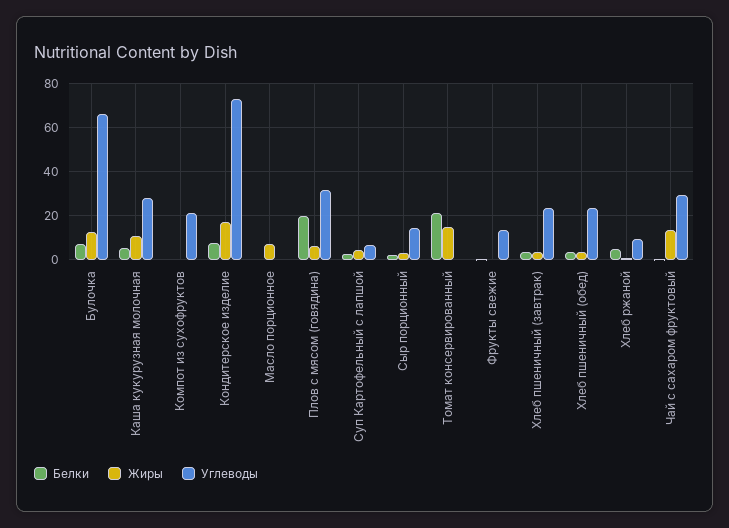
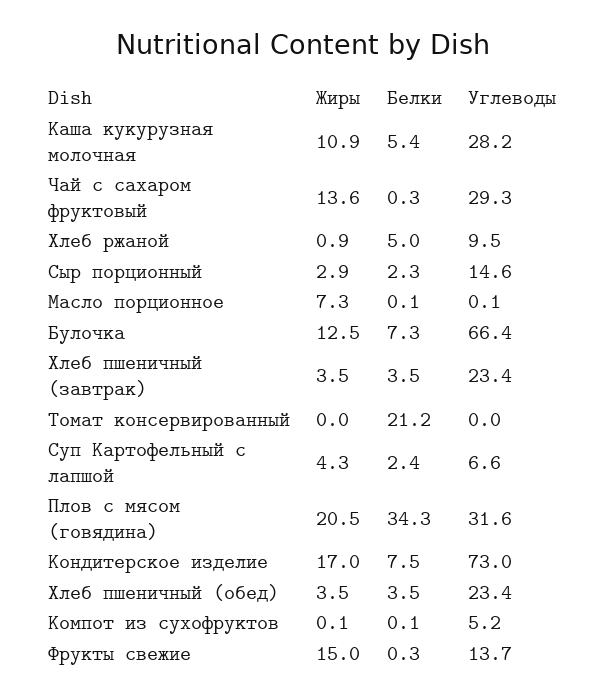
  {
    "Белки": {
      "Булочка": 7.3,
      "Каша кукурузная молочная": 5.4,
      "Компот из сухофруктов": 0.1,
      "Кондитерское изделие": 7.5,
      "Масло порционное": 0.1,
-     "Плов с мясом (говядина)": 20,
+     "Плов с мясом (говядина)": 34.3,
      "Суп Картофельный с лапшой": 2.4,
      "Сыр порционный": 2.3,
      "Томат консервированный": 21.2,
      "Фрукты свежие": 0.3,
      "Хлеб пшеничный (завтрак)": 3.5,
      "Хлеб пшеничный (обед)": 3.5,
      "Хлеб ржаной": 5,
      "Чай с сахаром фруктовый": 0.3
    },
    "Жиры": {
      "Булочка": 12.5,
      "Каша кукурузная молочная": 10.9,
      "Компот из сухофруктов": 0.1,
      "Кондитерское изделие": 17,
      "Масло порционное": 7.3,
-     "Плов с мясом (говядина)": 5,
+     "Плов с мясом (говядина)": 20.5,
      "Суп Картофельный с лапшой": 4.3,
      "Сыр порционный": 2.9,
-     "Томат консервированный": 15,
+     "Томат консервированный": 0,
-     "Фрукты свежие": 0,
+     "Фрукты свежие": 15,
      "Хлеб пшеничный (завтрак)": 3.5,
      "Хлеб пшеничный (обед)": 3.5,
      "Хлеб ржаной": 0.9,
      "Чай с сахаром фруктовый": 13.6
    },
    "Углеводы": {
      "Булочка": 66.4,
      "Каша кукурузная молочная": 28.2,
-     "Компот из сухофруктов": 20,
+     "Компот из сухофруктов": 5.2,
      "Кондитерское изделие": 73,
      "Масло порционное": 0.1,
      "Плов с мясом (говядина)": 31.6,
      "Суп Картофельный с лапшой": 6.6,
      "Сыр порционный": 14.6,
      "Томат консервированный": 0,
      "Фрукты свежие": 13.7,
      "Хлеб пшеничный (завтрак)": 23.4,
      "Хлеб пшеничный (обед)": 23.4,
      "Хлеб ржаной": 9.5,
      "Чай с сахаром фруктовый": 29.3
    }
  }

